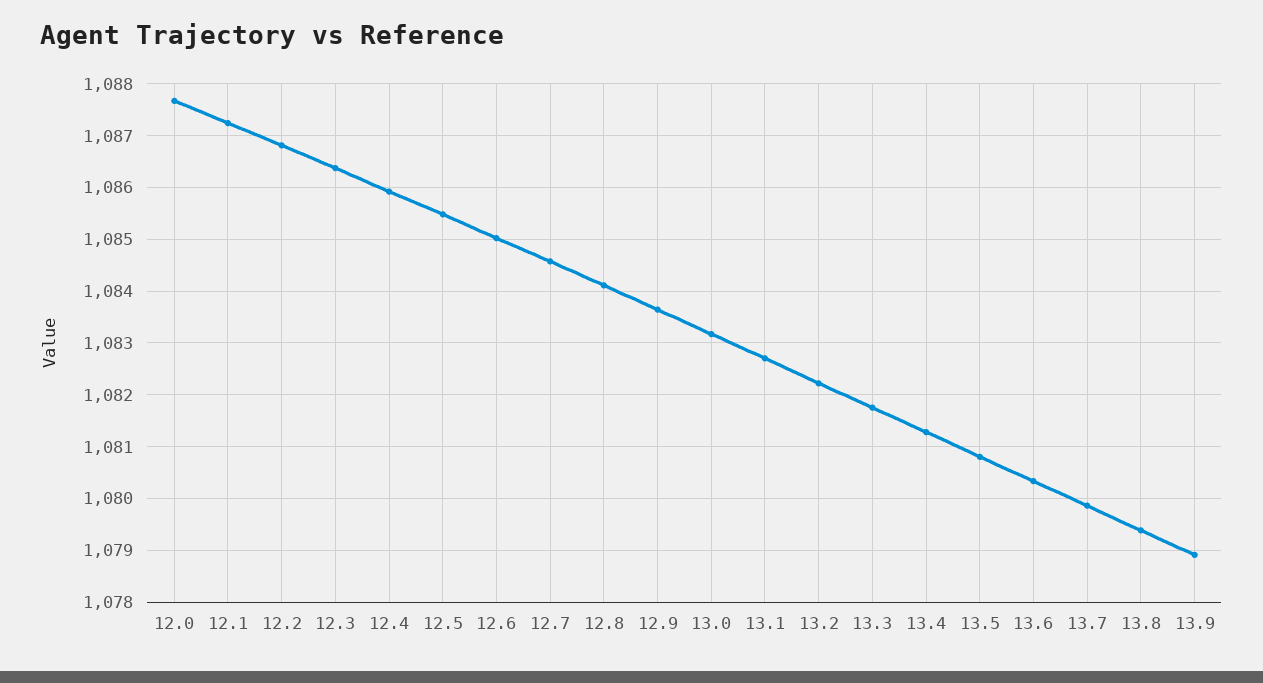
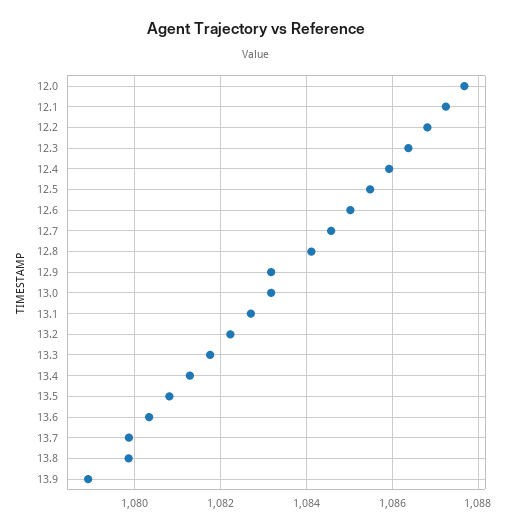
  {
    "12.0": 1087.6,
    "12.1": 1087.2,
    "12.2": 1086.8,
    "12.3": 1086.4,
    "12.4": 1086,
    "12.5": 1085.4,
    "12.6": 1085,
    "12.7": 1084.6,
    "12.8": 1084.2,
-   "12.9": 1083.6,
+   "12.9": 1083.2,
    "13.0": 1083.2,
    "13.1": 1082.8,
    "13.2": 1082.2,
    "13.3": 1081.8,
    "13.4": 1081.2,
    "13.5": 1080.8,
    "13.6": 1080.4,
    "13.7": 1079.8,
-   "13.8": 1079.4,
+   "13.8": 1079.8,
    "13.9": 1079
  }

